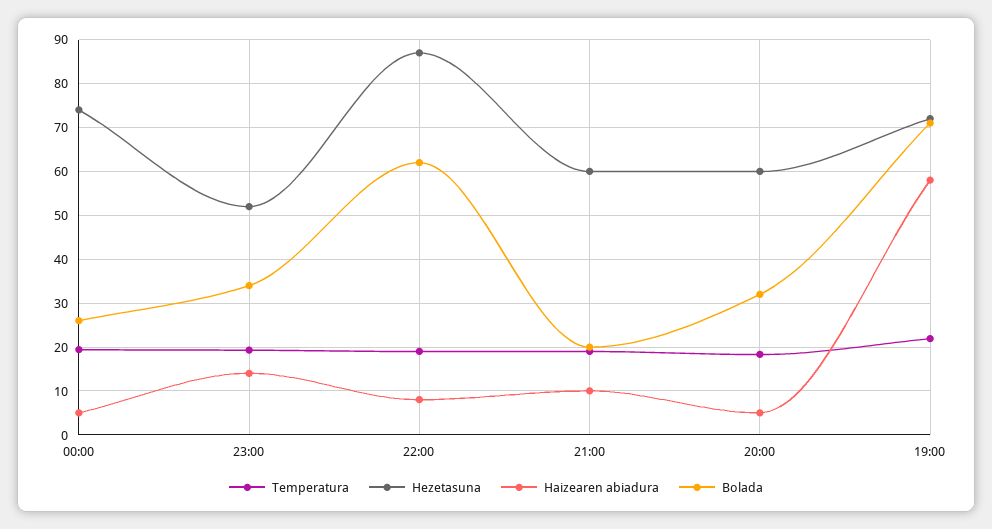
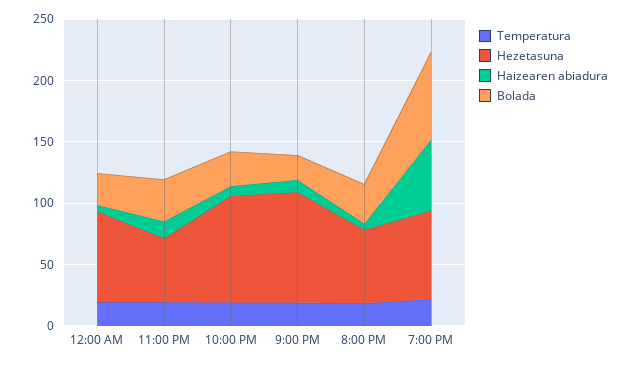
  {
    "Temperatura": {
      "00:00": 20,
      "23:00": 20,
      "22:00": 20,
      "21:00": 20,
      "20:00": 18,
      "19:00": 22
    },
    "Hezetasuna": {
      "00:00": 74,
      "23:00": 52,
      "22:00": 88,
-     "21:00": 60,
+     "21:00": 90,
      "20:00": 60,
      "19:00": 72
    },
    "Haizearen abiadura": {
      "00:00": 6,
      "23:00": 14,
      "22:00": 8,
      "21:00": 10,
      "20:00": 6,
      "19:00": 58
    },
    "Bolada": {
      "00:00": 26,
      "23:00": 34,
-     "22:00": 62,
+     "22:00": 30,
      "21:00": 20,
      "20:00": 32,
      "19:00": 72
    }
  }

